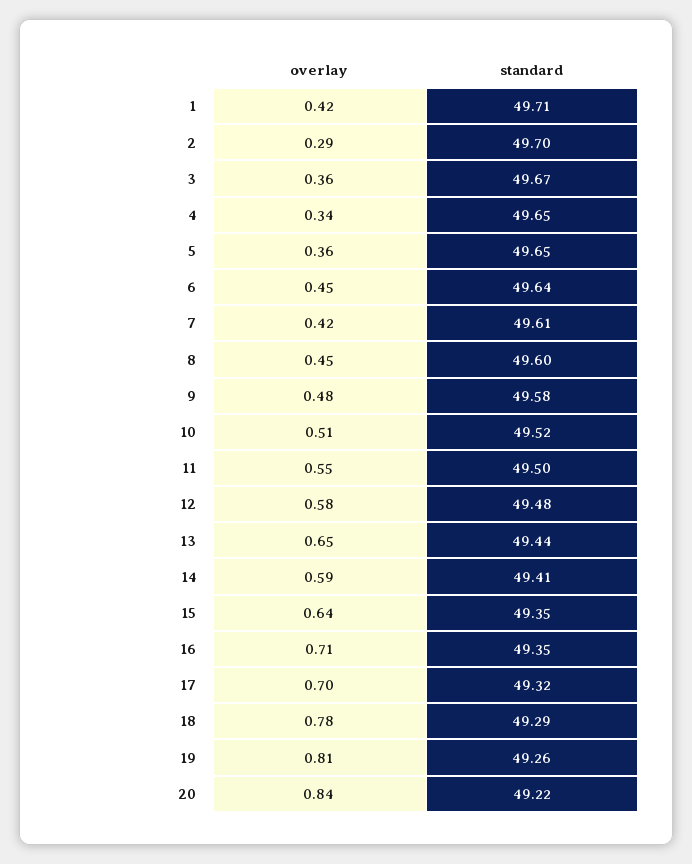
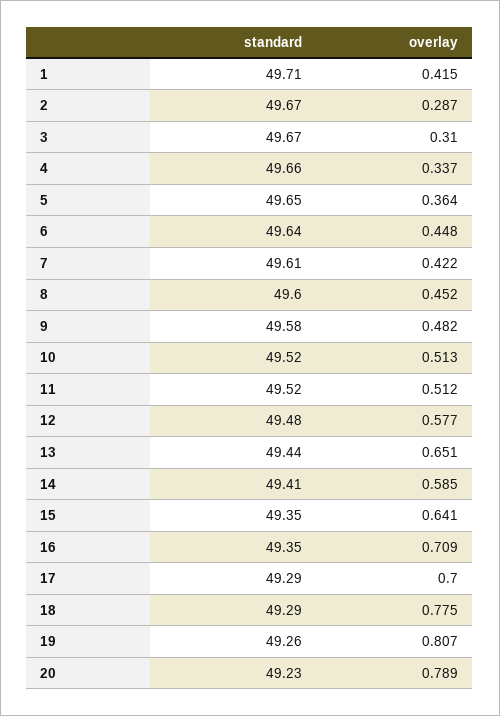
  {
    "overlay": {
      "1": 0.415,
      "2": 0.287,
-     "3": 0.36,
+     "3": 0.31,
      "4": 0.337,
      "5": 0.364,
      "6": 0.448,
      "7": 0.422,
      "8": 0.452,
      "9": 0.482,
      "10": 0.513,
-     "11": 0.55,
+     "11": 0.512,
      "12": 0.577,
      "13": 0.651,
      "14": 0.585,
      "15": 0.641,
      "16": 0.709,
      "17": 0.7,
      "18": 0.775,
      "19": 0.807,
-     "20": 0.84
+     "20": 0.789
    },
    "standard": {
      "1": 49.71,
-     "2": 49.7,
+     "2": 49.67,
      "3": 49.67,
-     "4": 49.65,
+     "4": 49.66,
      "5": 49.65,
      "6": 49.64,
      "7": 49.61,
      "8": 49.6,
      "9": 49.58,
      "10": 49.52,
-     "11": 49.5,
+     "11": 49.52,
      "12": 49.48,
      "13": 49.44,
      "14": 49.41,
      "15": 49.35,
      "16": 49.35,
-     "17": 49.32,
+     "17": 49.29,
      "18": 49.29,
      "19": 49.26,
-     "20": 49.22
+     "20": 49.23
    }
  }

